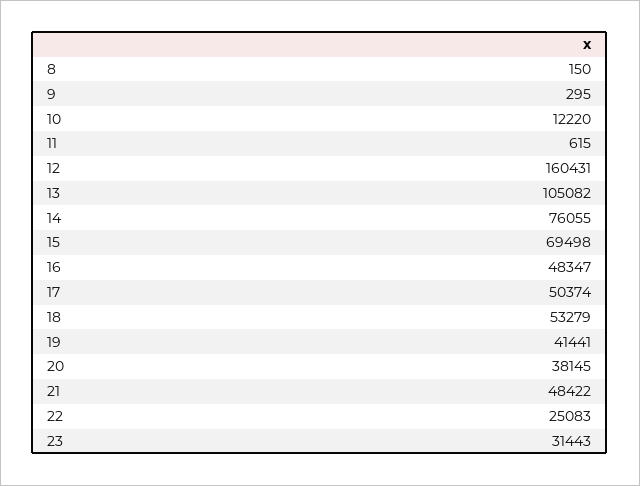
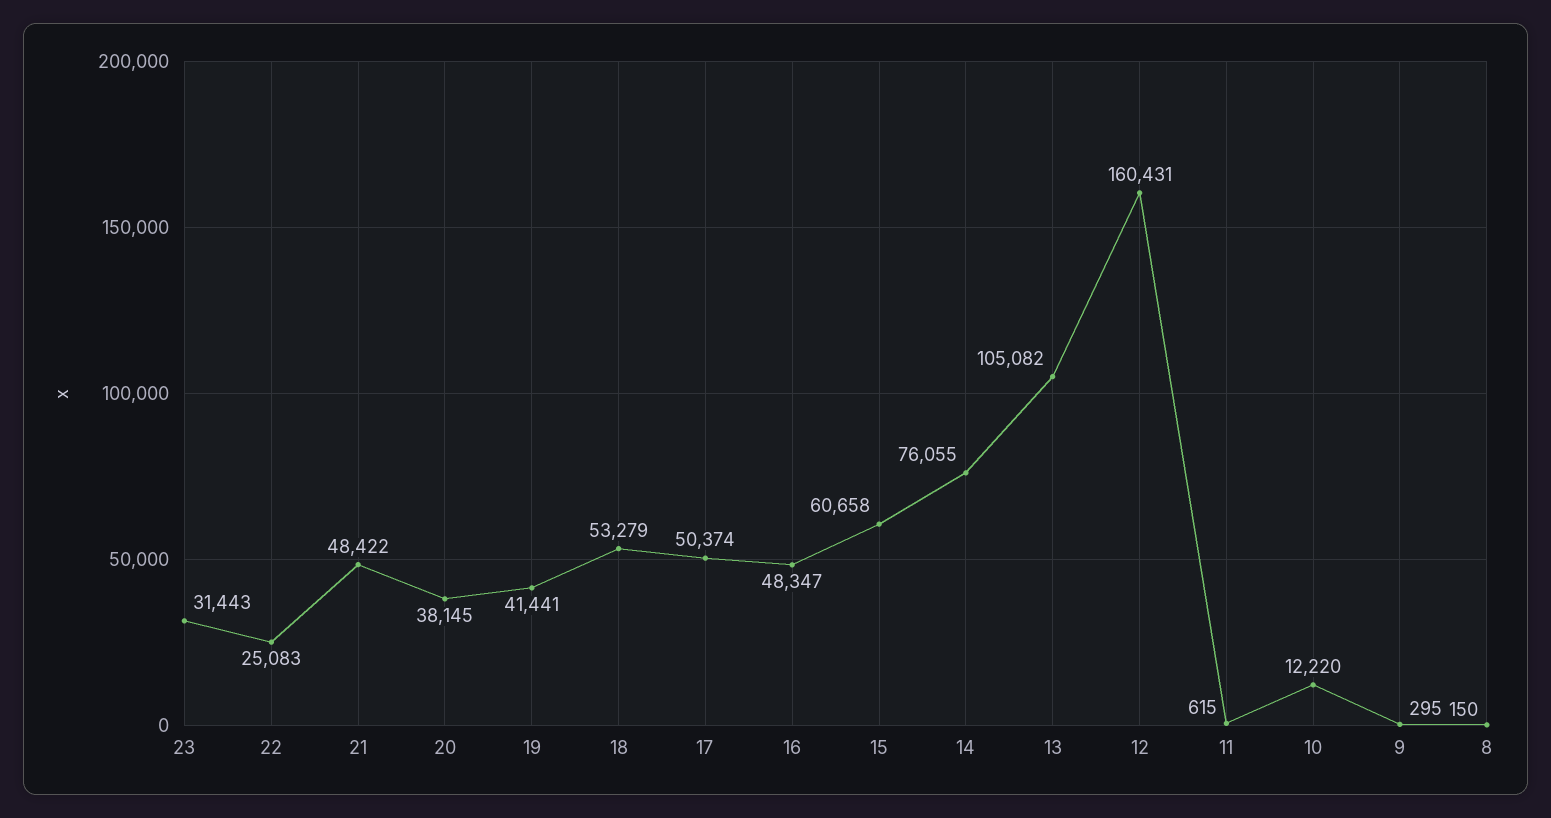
  {
    "8": 150,
    "9": 295,
    "10": 12220,
    "11": 615,
    "12": 160431,
    "13": 105082,
    "14": 76055,
-   "15": 69498,
+   "15": 60658,
    "16": 48347,
    "17": 50374,
    "18": 53279,
    "19": 41441,
    "20": 38145,
    "21": 48422,
    "22": 25083,
    "23": 31443
  }

